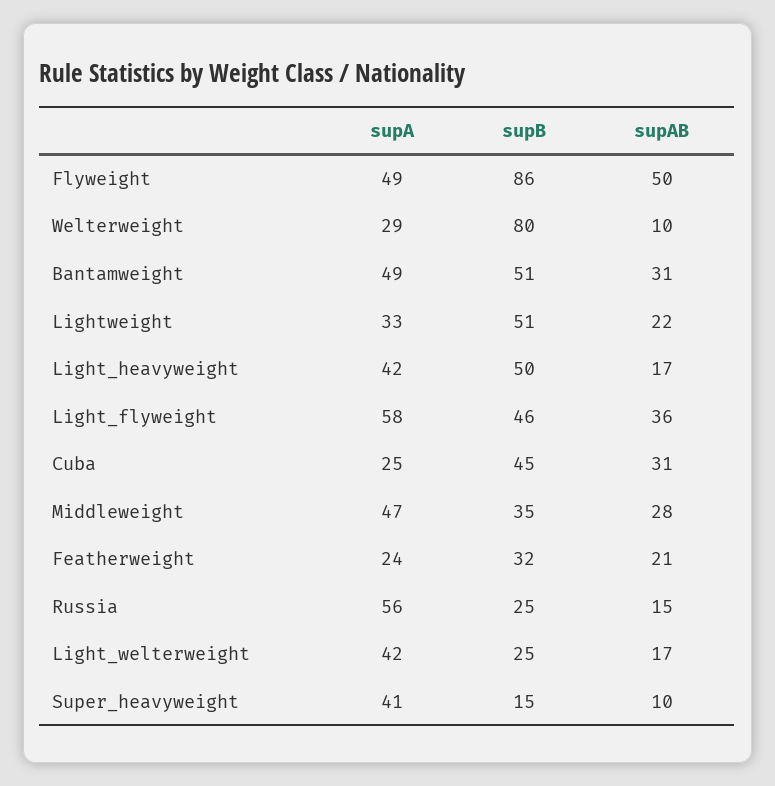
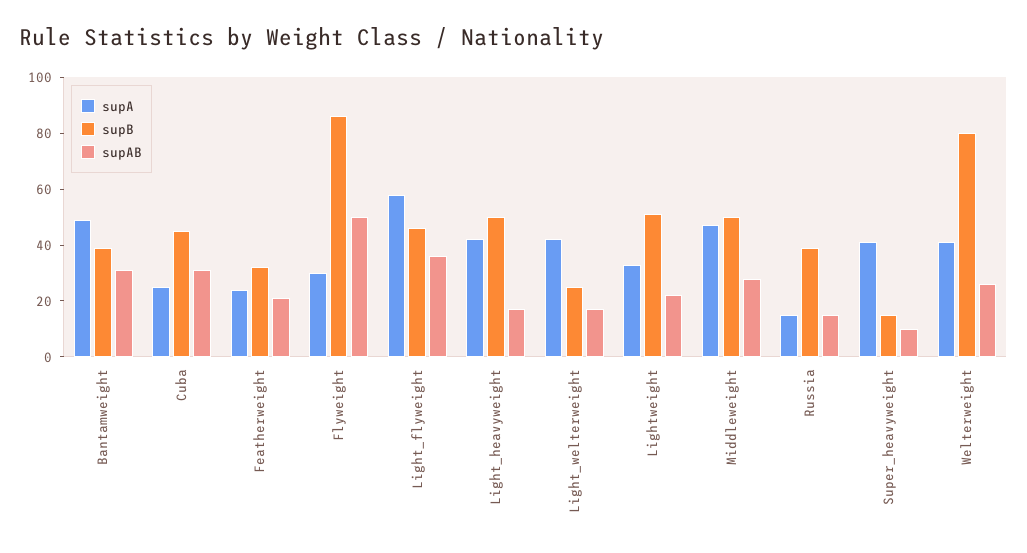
  {
    "supA": {
-     "Flyweight": 49,
+     "Flyweight": 30,
-     "Welterweight": 29,
+     "Welterweight": 40,
      "Bantamweight": 49,
      "Lightweight": 33,
      "Light_heavyweight": 42,
      "Light_flyweight": 58,
      "Cuba": 25,
      "Middleweight": 47,
      "Featherweight": 24,
-     "Russia": 56,
+     "Russia": 15,
      "Light_welterweight": 42,
      "Super_heavyweight": 41
    },
    "supB": {
      "Flyweight": 86,
      "Welterweight": 80,
-     "Bantamweight": 51,
+     "Bantamweight": 40,
      "Lightweight": 51,
      "Light_heavyweight": 50,
      "Light_flyweight": 46,
      "Cuba": 45,
-     "Middleweight": 35,
+     "Middleweight": 50,
      "Featherweight": 32,
-     "Russia": 25,
+     "Russia": 40,
      "Light_welterweight": 25,
      "Super_heavyweight": 15
    },
    "supAB": {
      "Flyweight": 50,
-     "Welterweight": 10,
+     "Welterweight": 25,
      "Bantamweight": 31,
      "Lightweight": 22,
      "Light_heavyweight": 17,
      "Light_flyweight": 36,
      "Cuba": 31,
      "Middleweight": 28,
      "Featherweight": 21,
      "Russia": 15,
      "Light_welterweight": 17,
      "Super_heavyweight": 10
    }
  }

